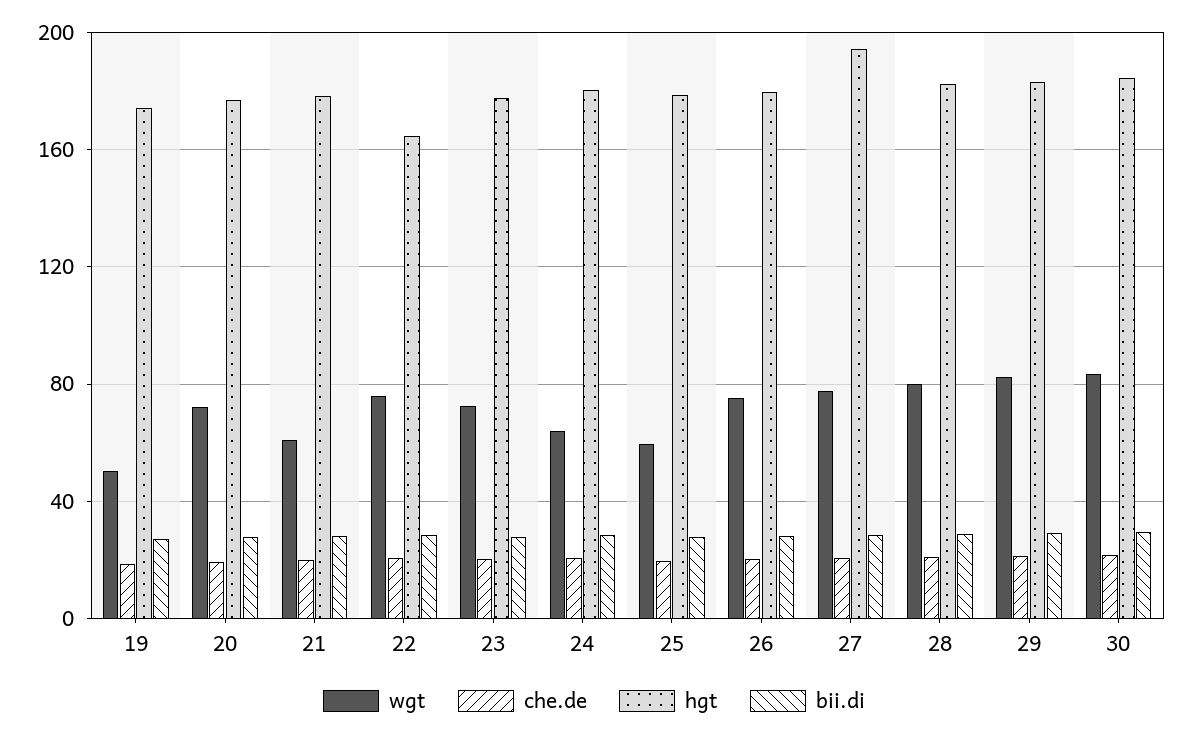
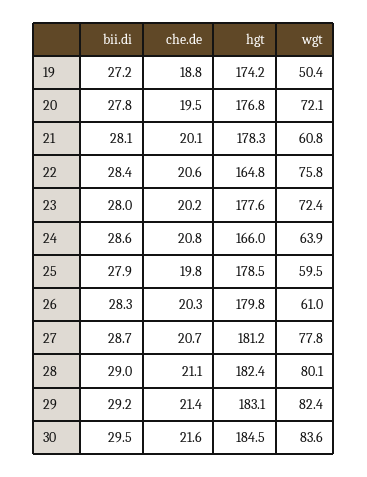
  {
    "wgt": {
      "19": 50.4,
      "20": 72.1,
      "21": 60.8,
      "22": 75.8,
      "23": 72.4,
      "24": 63.9,
      "25": 59.5,
-     "26": 75,
+     "26": 61,
      "27": 77.8,
      "28": 80.1,
      "29": 82.4,
      "30": 83.6
    },
    "che.de": {
      "19": 18.8,
      "20": 19.5,
      "21": 20.1,
      "22": 20.6,
      "23": 20.2,
      "24": 20.8,
      "25": 19.8,
      "26": 20.3,
      "27": 20.7,
      "28": 21.1,
      "29": 21.4,
      "30": 21.6
    },
    "hgt": {
      "19": 174.2,
      "20": 176.8,
      "21": 178.3,
      "22": 164.8,
      "23": 177.6,
-     "24": 180,
+     "24": 166,
      "25": 178.5,
      "26": 179.8,
-     "27": 195,
+     "27": 181.2,
      "28": 182.4,
      "29": 183.1,
      "30": 184.5
    },
    "bii.di": {
      "19": 27.2,
      "20": 27.8,
      "21": 28.1,
      "22": 28.4,
      "23": 28,
      "24": 28.6,
      "25": 27.9,
      "26": 28.3,
      "27": 28.7,
      "28": 29,
      "29": 29.2,
      "30": 29.5
    }
  }

